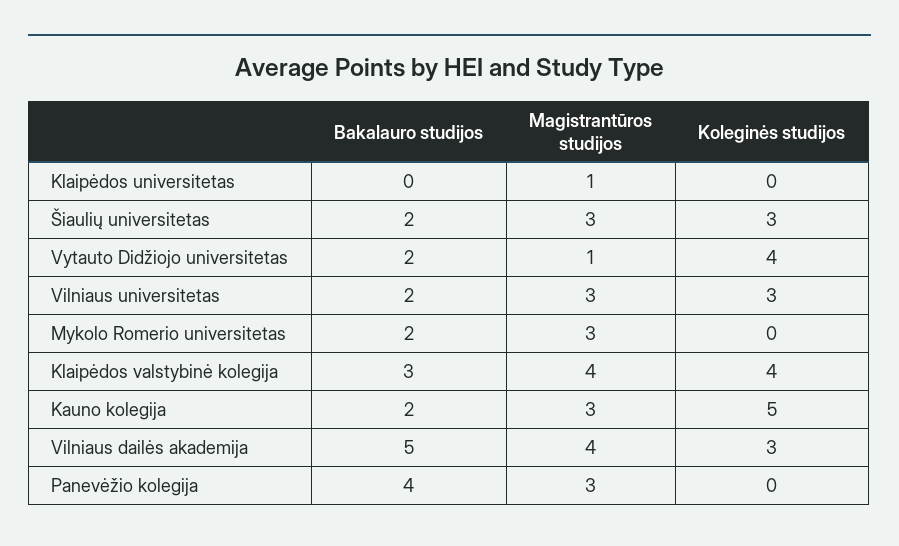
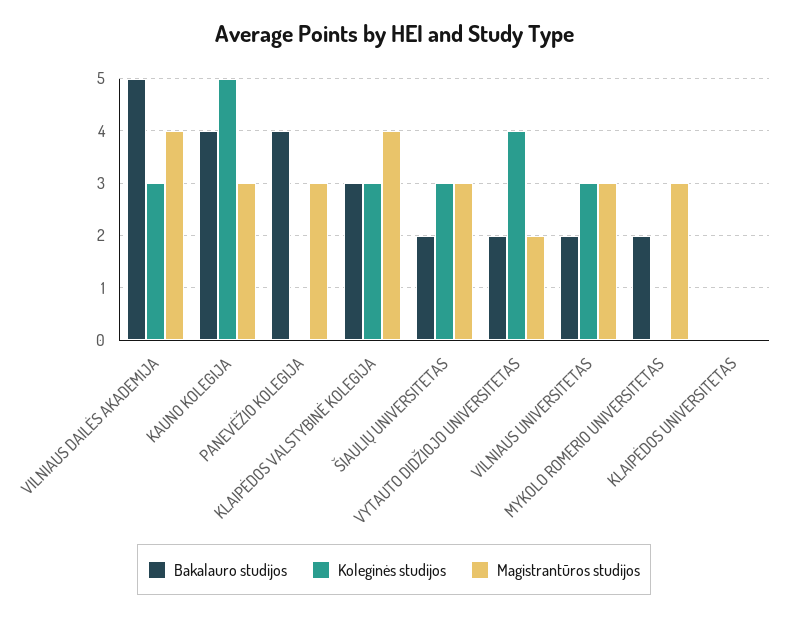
  {
    "Bakalauro studijos": {
      "Klaipėdos universitetas": 0,
      "Šiaulių universitetas": 2,
      "Vytauto Didžiojo universitetas": 2,
      "Vilniaus universitetas": 2,
      "Mykolo Romerio universitetas": 2,
      "Klaipėdos valstybinė kolegija": 3,
-     "Kauno kolegija": 2,
+     "Kauno kolegija": 4,
      "Vilniaus dailės akademija": 5,
      "Panevėžio kolegija": 4
    },
    "Magistrantūros studijos": {
-     "Klaipėdos universitetas": 1,
+     "Klaipėdos universitetas": 0,
      "Šiaulių universitetas": 3,
-     "Vytauto Didžiojo universitetas": 1,
+     "Vytauto Didžiojo universitetas": 2,
      "Vilniaus universitetas": 3,
      "Mykolo Romerio universitetas": 3,
      "Klaipėdos valstybinė kolegija": 4,
      "Kauno kolegija": 3,
      "Vilniaus dailės akademija": 4,
      "Panevėžio kolegija": 3
    },
    "Koleginės studijos": {
      "Klaipėdos universitetas": 0,
      "Šiaulių universitetas": 3,
      "Vytauto Didžiojo universitetas": 4,
      "Vilniaus universitetas": 3,
      "Mykolo Romerio universitetas": 0,
-     "Klaipėdos valstybinė kolegija": 4,
+     "Klaipėdos valstybinė kolegija": 3,
      "Kauno kolegija": 5,
      "Vilniaus dailės akademija": 3,
      "Panevėžio kolegija": 0
    }
  }

